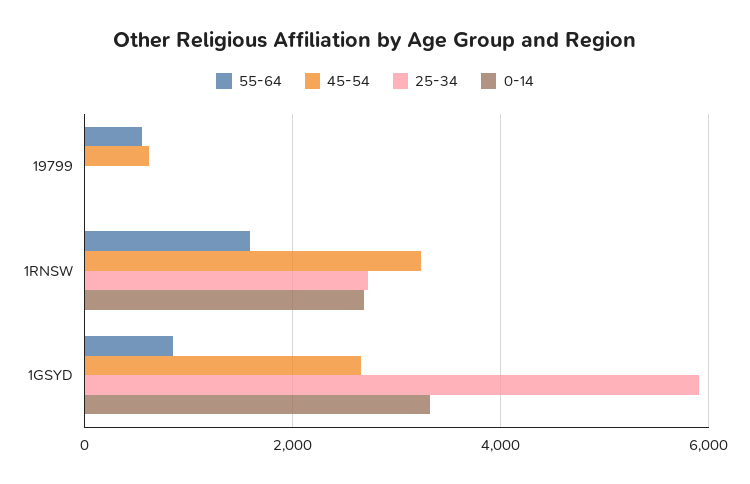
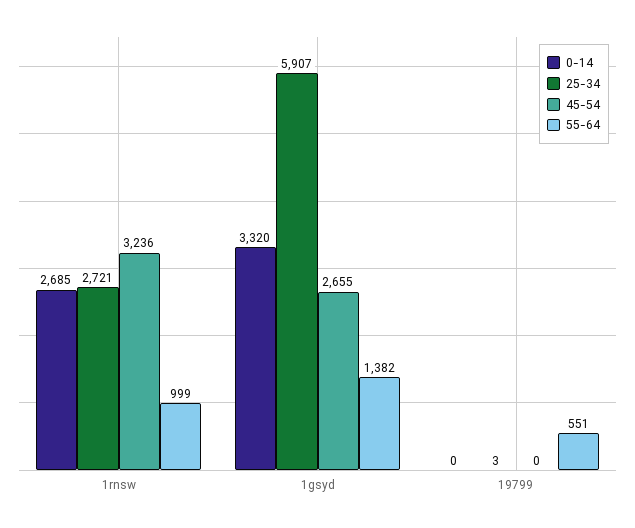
  {
    "55-64": {
      "19799": 551,
-     "1RNSW": 1600,
+     "1RNSW": 999,
-     "1GSYD": 800
+     "1GSYD": 1382
    },
    "45-54": {
-     "19799": 600,
+     "19799": 0,
      "1RNSW": 3236,
      "1GSYD": 2655
    },
    "25-34": {
      "19799": 3,
      "1RNSW": 2721,
      "1GSYD": 5907
    },
    "0-14": {
      "19799": 0,
      "1RNSW": 2685,
      "1GSYD": 3320
    }
  }

